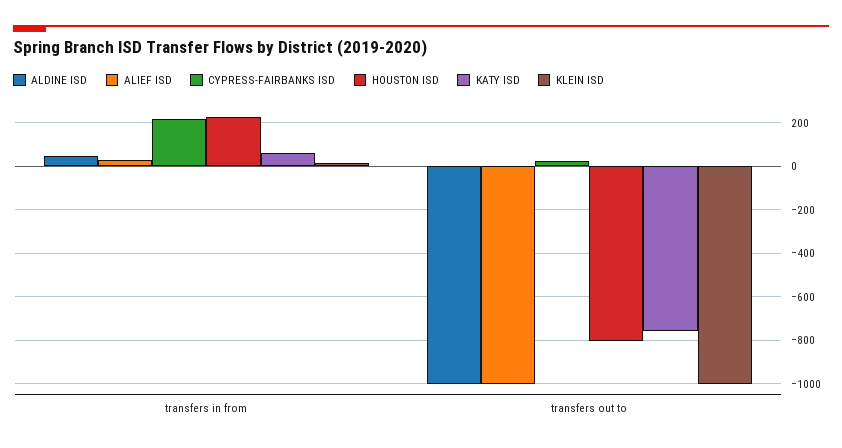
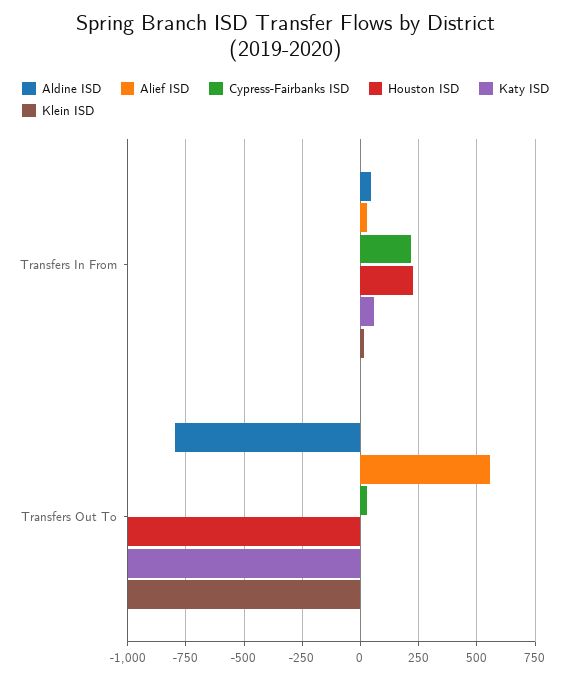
  {
    "ALDINE ISD": {
      "transfers in from": 50,
-     "transfers out to": -1000
+     "transfers out to": -800
    },
    "ALIEF ISD": {
      "transfers in from": 50,
-     "transfers out to": -1000
+     "transfers out to": 550
    },
    "CYPRESS-FAIRBANKS ISD": {
      "transfers in from": 200,
      "transfers out to": 50
    },
    "HOUSTON ISD": {
      "transfers in from": 250,
-     "transfers out to": -800
+     "transfers out to": -1000
    },
    "KATY ISD": {
      "transfers in from": 50,
-     "transfers out to": -750
+     "transfers out to": -1000
    },
    "KLEIN ISD": {
      "transfers in from": 0,
      "transfers out to": -1000
    }
  }

